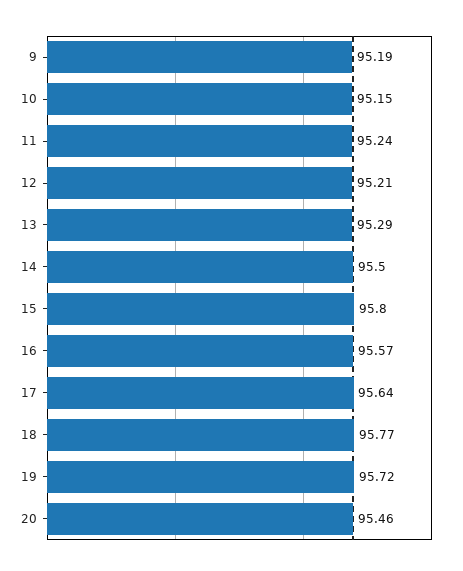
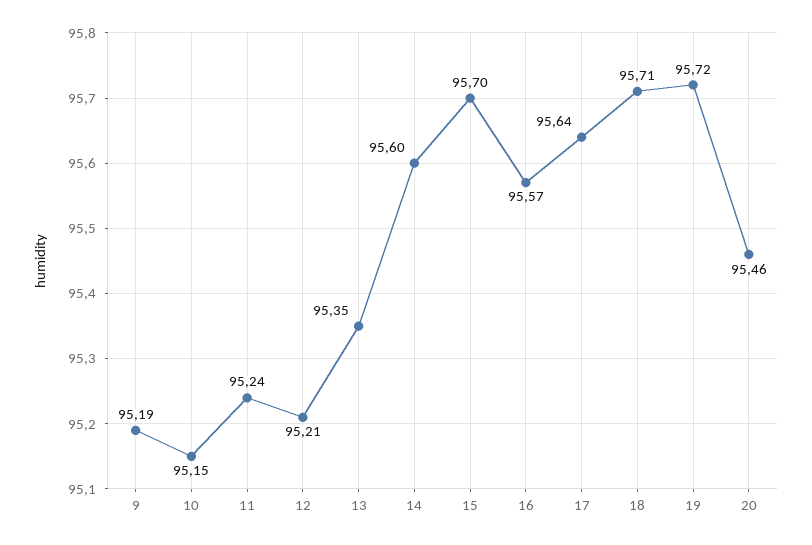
  {
    "9": 95.19,
    "10": 95.15,
    "11": 95.24,
    "12": 95.21,
-   "13": 95.29,
+   "13": 95.35,
-   "14": 95.5,
+   "14": 95.6,
-   "15": 95.8,
+   "15": 95.7,
    "16": 95.57,
    "17": 95.64,
-   "18": 95.77,
+   "18": 95.71,
    "19": 95.72,
    "20": 95.46
  }

